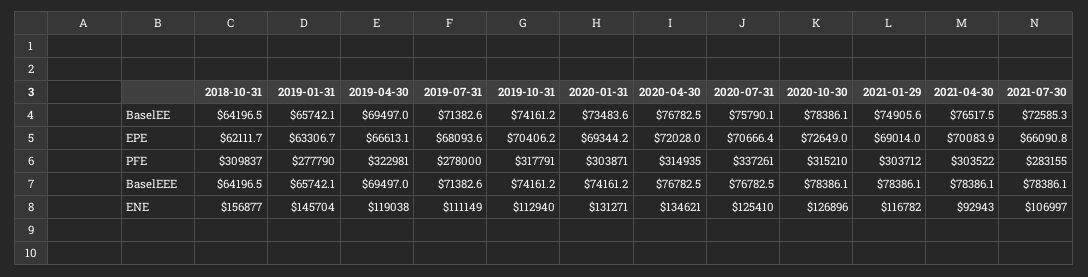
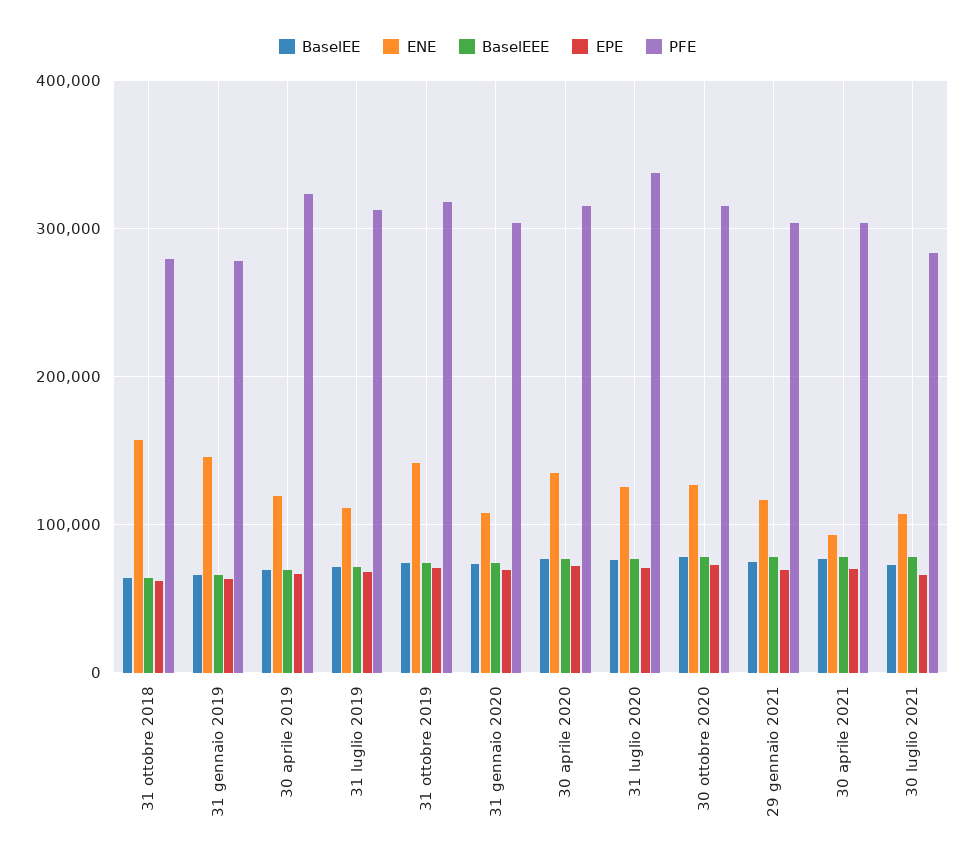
  {
    "BaselEE": {
      "2018-10-31": 64196.5,
      "2019-01-31": 65742.1,
      "2019-04-30": 69497,
      "2019-07-31": 71382.6,
      "2019-10-31": 74161.2,
      "2020-01-31": 73483.6,
      "2020-04-30": 76782.5,
      "2020-07-31": 75790.1,
      "2020-10-30": 78386.1,
      "2021-01-29": 74905.6,
      "2021-04-30": 76517.5,
      "2021-07-30": 72585.3
    },
    "EPE": {
      "2018-10-31": 62111.7,
      "2019-01-31": 63306.7,
      "2019-04-30": 66613.1,
      "2019-07-31": 68093.6,
      "2019-10-31": 70406.2,
      "2020-01-31": 69344.2,
      "2020-04-30": 72028,
      "2020-07-31": 70666.4,
      "2020-10-30": 72649,
      "2021-01-29": 69014,
      "2021-04-30": 70083.9,
      "2021-07-30": 66090.8
    },
    "PFE": {
-     "2018-10-31": 309837,
+     "2018-10-31": 280000,
      "2019-01-31": 277790,
      "2019-04-30": 322981,
-     "2019-07-31": 278000,
+     "2019-07-31": 310000,
      "2019-10-31": 317791,
      "2020-01-31": 303871,
      "2020-04-30": 314935,
      "2020-07-31": 337261,
      "2020-10-30": 315210,
      "2021-01-29": 303712,
      "2021-04-30": 303522,
      "2021-07-30": 283155
    },
    "BaselEEE": {
      "2018-10-31": 64196.5,
      "2019-01-31": 65742.1,
      "2019-04-30": 69497,
      "2019-07-31": 71382.6,
      "2019-10-31": 74161.2,
      "2020-01-31": 74161.2,
      "2020-04-30": 76782.5,
      "2020-07-31": 76782.5,
      "2020-10-30": 78386.1,
      "2021-01-29": 78386.1,
      "2021-04-30": 78386.1,
      "2021-07-30": 78386.1
    },
    "ENE": {
      "2018-10-31": 156877,
      "2019-01-31": 145704,
      "2019-04-30": 119038,
      "2019-07-31": 111149,
-     "2019-10-31": 112940,
+     "2019-10-31": 140000,
-     "2020-01-31": 131271,
+     "2020-01-31": 110000,
      "2020-04-30": 134621,
      "2020-07-31": 125410,
      "2020-10-30": 126896,
      "2021-01-29": 116782,
      "2021-04-30": 92943,
      "2021-07-30": 106997
    }
  }

